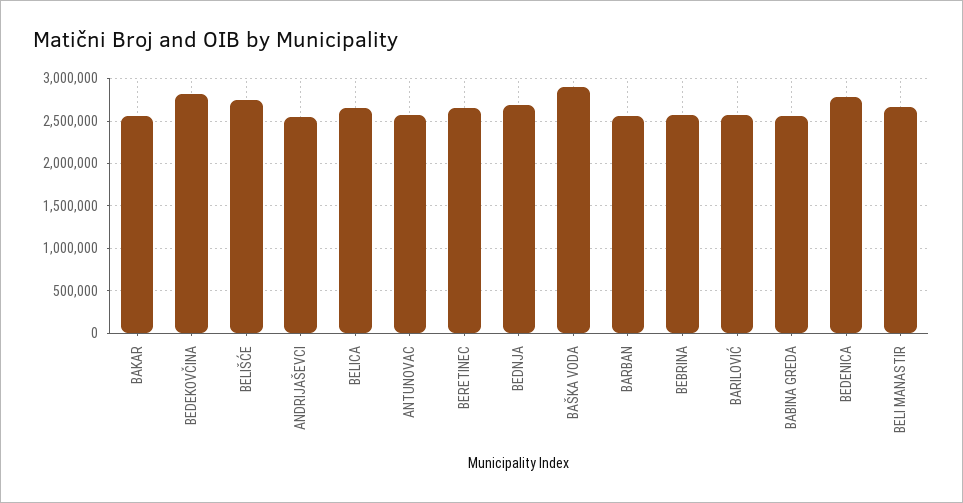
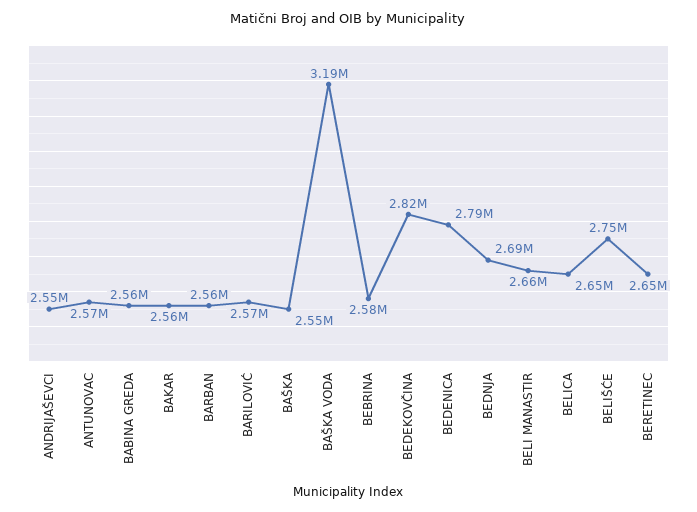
  {
    "BAKAR": 2560000,
    "BEDEKOVČINA": 2820000,
    "BELIŠĆE": 2750000,
    "ANDRIJAŠEVCI": 2550000,
    "BELICA": 2650000,
    "ANTUNOVAC": 2570000,
    "BERETINEC": 2650000,
    "BEDNJA": 2690000,
-   "BAŠKA VODA": 2900000,
+   "BAŠKA VODA": 3190000,
    "BARBAN": 2560000,
    "BEBRINA": 2580000,
    "BARILOVIĆ": 2570000,
    "BABINA GREDA": 2560000,
    "BEDENICA": 2790000,
-   "BELI MANASTIR": 2660000
+   "BELI MANASTIR": 2660000,
+   "BAŠKA": 2550000
  }

